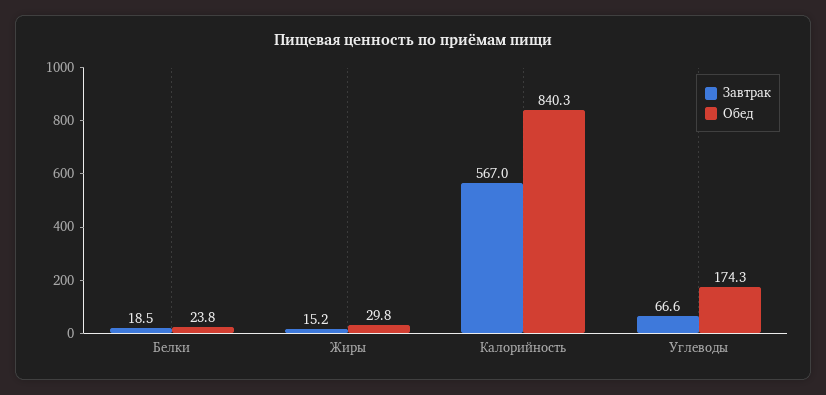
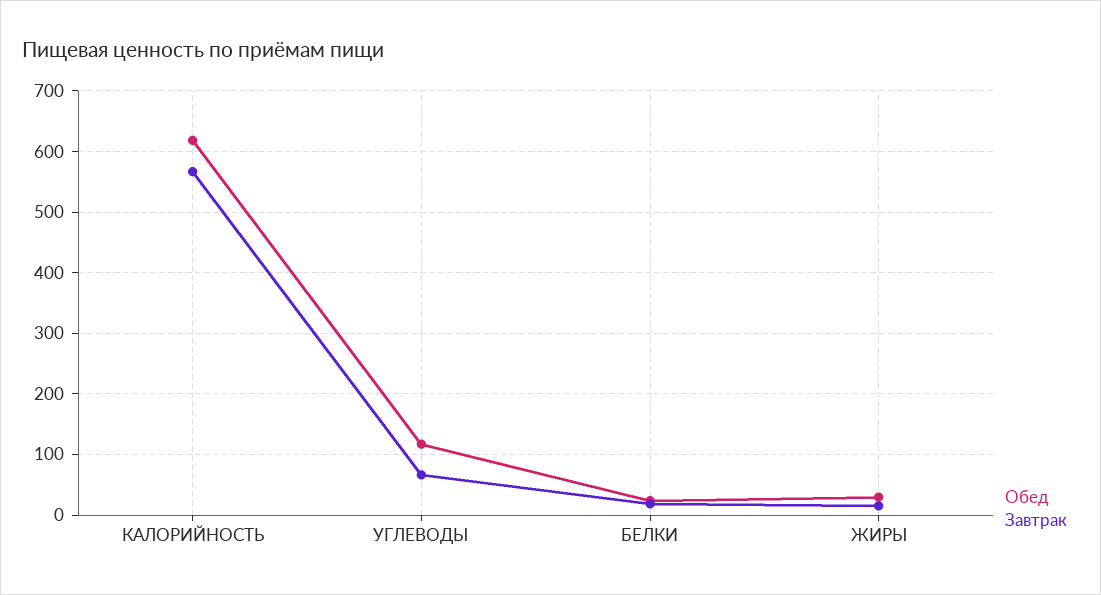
  {
    "Завтрак": {
      "Белки": 18.5,
      "Жиры": 15.2,
      "Калорийность": 567,
      "Углеводы": 66.6
    },
    "Обед": {
      "Белки": 23.8,
      "Жиры": 29.8,
-     "Калорийность": 840.3,
+     "Калорийность": 620,
-     "Углеводы": 174.3
+     "Углеводы": 120
    }
  }

